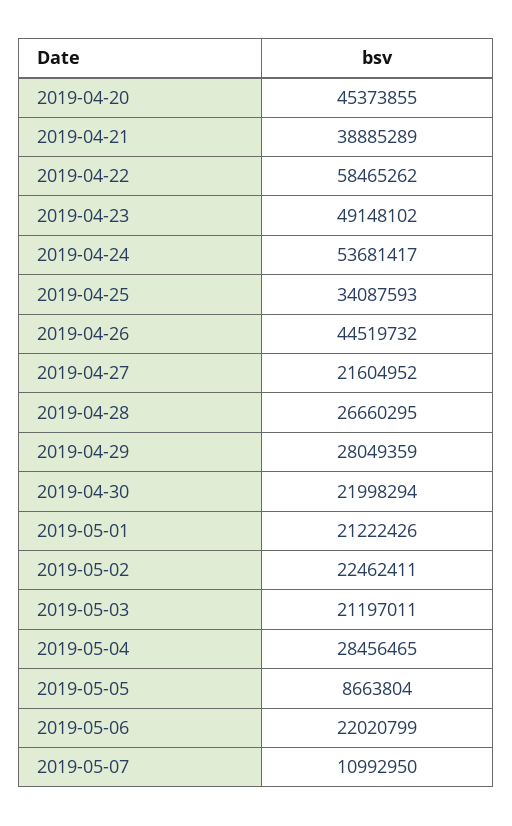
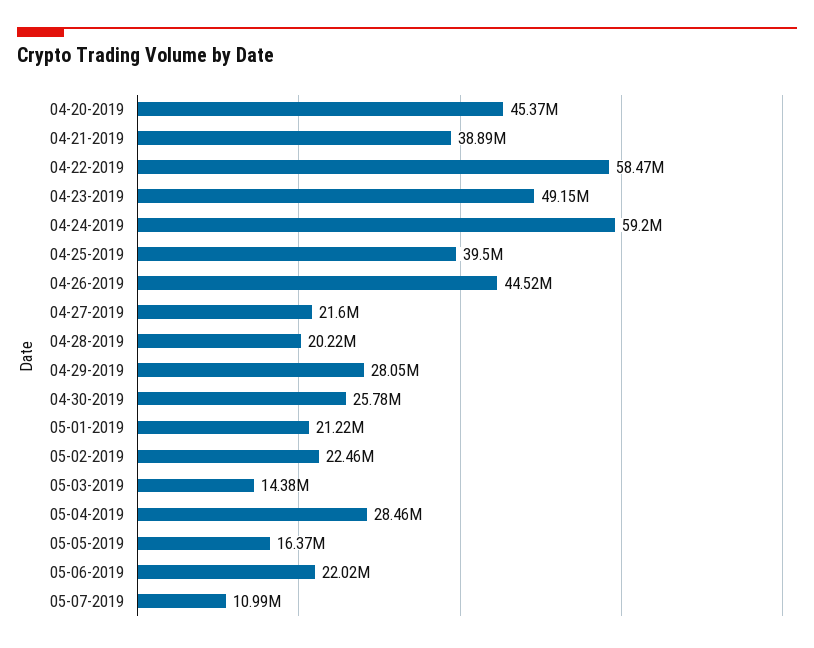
  {
    "2019-04-20": 45373855,
    "2019-04-21": 38885289,
    "2019-04-22": 58465262,
    "2019-04-23": 49148102,
-   "2019-04-24": 53681417,
+   "2019-04-24": 59200000,
-   "2019-04-25": 34087593,
+   "2019-04-25": 39500000,
    "2019-04-26": 44519732,
    "2019-04-27": 21604952,
-   "2019-04-28": 26660295,
+   "2019-04-28": 20220000,
    "2019-04-29": 28049359,
-   "2019-04-30": 21998294,
+   "2019-04-30": 25780000,
    "2019-05-01": 21222426,
    "2019-05-02": 22462411,
-   "2019-05-03": 21197011,
+   "2019-05-03": 14380000,
    "2019-05-04": 28456465,
-   "2019-05-05": 8663804,
+   "2019-05-05": 16370000,
    "2019-05-06": 22020799,
    "2019-05-07": 10992950
  }

